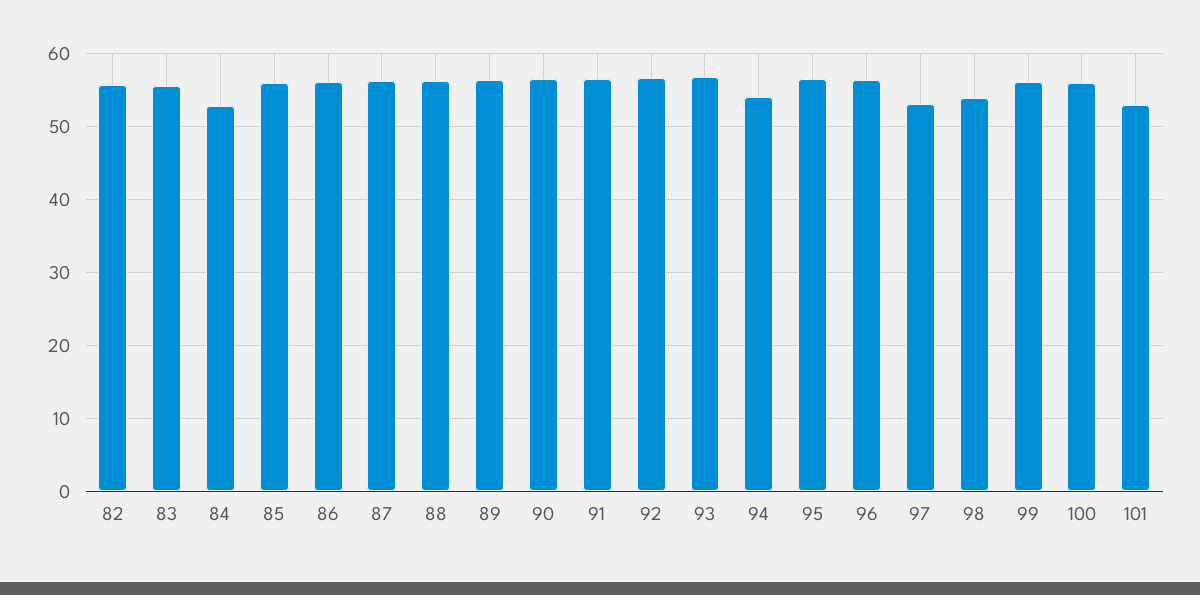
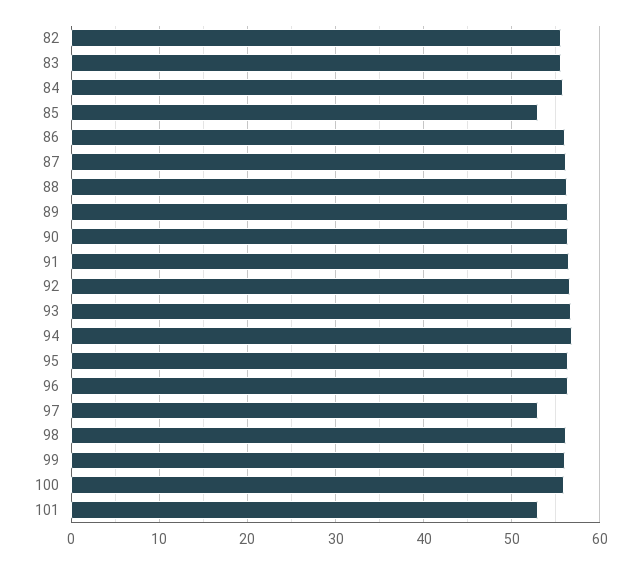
  {
    "82": 56,
    "83": 56,
-   "84": 53,
+   "84": 56,
-   "85": 56,
+   "85": 53,
    "86": 56,
    "87": 56,
    "88": 56,
    "89": 56,
    "90": 56,
    "91": 57,
    "92": 57,
    "93": 57,
-   "94": 54,
+   "94": 57,
    "95": 56,
    "96": 56,
    "97": 53,
-   "98": 54,
+   "98": 56,
    "99": 56,
    "100": 56,
    "101": 53
  }

